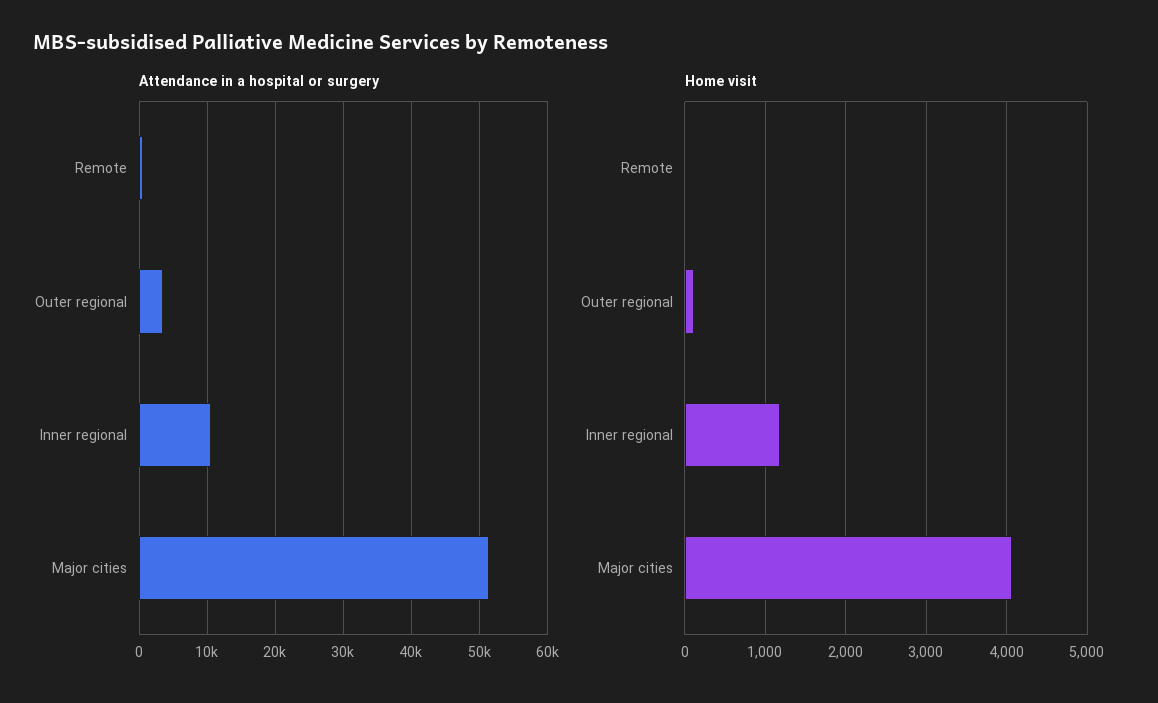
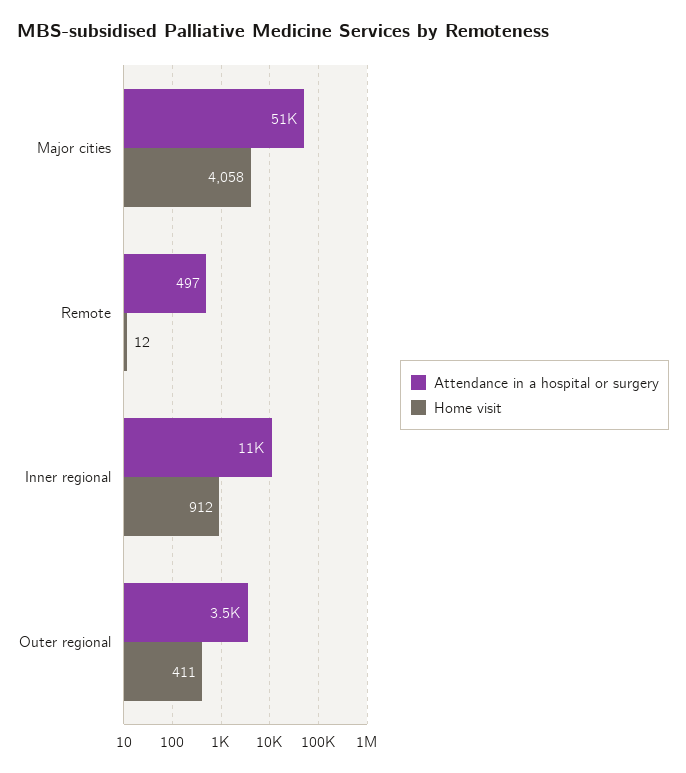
  {
    "Attendance in a hospital or surgery": {
      "Remote": 497,
      "Outer regional": 3500,
      "Inner regional": 11000,
      "Major cities": 51000
    },
    "Home visit": {
      "Remote": 12,
-     "Outer regional": 100,
+     "Outer regional": 411,
-     "Inner regional": 1200,
+     "Inner regional": 912,
      "Major cities": 4058
    }
  }

